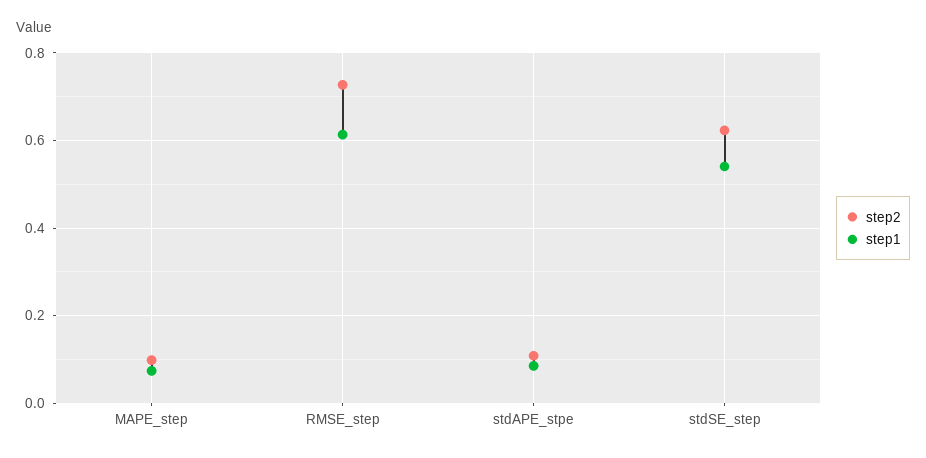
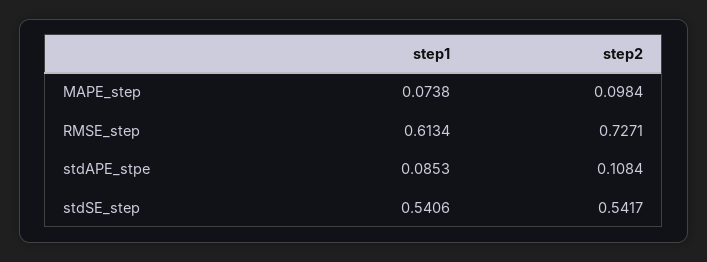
  {
    "step2": {
      "MAPE_step": 0.0984,
      "RMSE_step": 0.7271,
      "stdAPE_stpe": 0.1084,
-     "stdSE_step": 0.62
+     "stdSE_step": 0.5417
    },
    "step1": {
      "MAPE_step": 0.0738,
      "RMSE_step": 0.6134,
      "stdAPE_stpe": 0.0853,
      "stdSE_step": 0.5406
    }
  }

